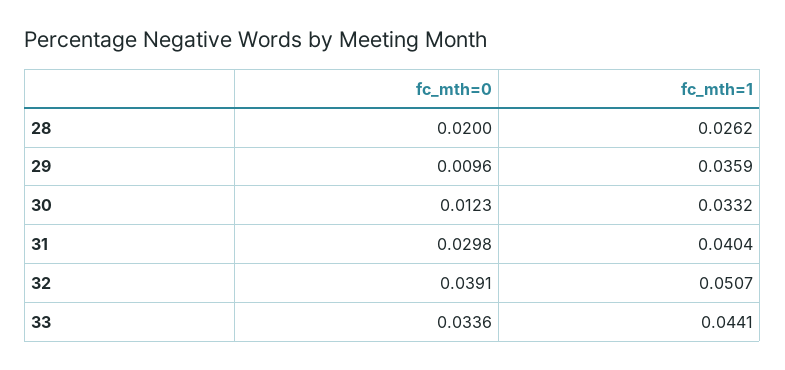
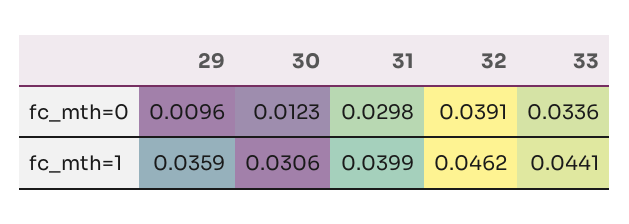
  {
    "fc_mth=0": {
-     "28": 0.02,
      "29": 0.0096,
      "30": 0.0123,
      "31": 0.0298,
      "32": 0.0391,
      "33": 0.0336
    },
    "fc_mth=1": {
-     "28": 0.0262,
      "29": 0.0359,
-     "30": 0.0332,
+     "30": 0.0306,
-     "31": 0.0404,
+     "31": 0.0399,
-     "32": 0.0507,
+     "32": 0.0462,
      "33": 0.0441
    }
  }

